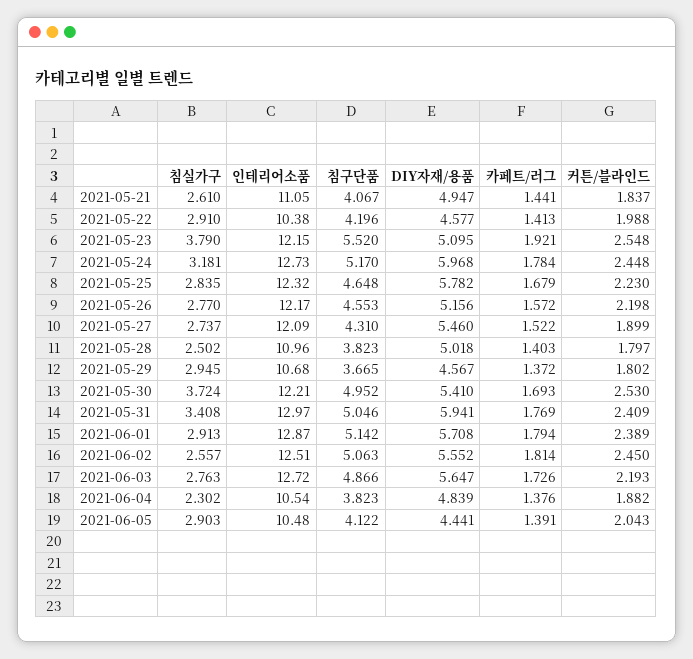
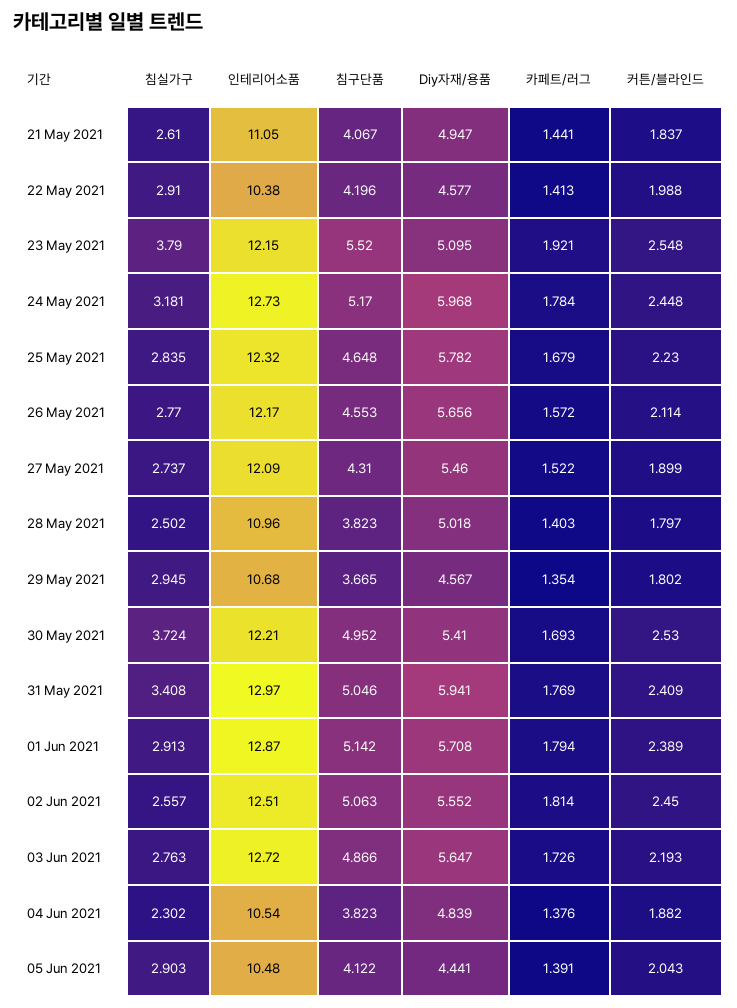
  {
    "침실가구": {
      "2021-05-21": 2.61,
      "2021-05-22": 2.91,
      "2021-05-23": 3.79,
      "2021-05-24": 3.181,
      "2021-05-25": 2.835,
      "2021-05-26": 2.77,
      "2021-05-27": 2.737,
      "2021-05-28": 2.502,
      "2021-05-29": 2.945,
      "2021-05-30": 3.724,
      "2021-05-31": 3.408,
      "2021-06-01": 2.913,
      "2021-06-02": 2.557,
      "2021-06-03": 2.763,
      "2021-06-04": 2.302,
      "2021-06-05": 2.903
    },
    "인테리어소품": {
      "2021-05-21": 11.05,
      "2021-05-22": 10.38,
      "2021-05-23": 12.15,
      "2021-05-24": 12.73,
      "2021-05-25": 12.32,
      "2021-05-26": 12.17,
      "2021-05-27": 12.09,
      "2021-05-28": 10.96,
      "2021-05-29": 10.68,
      "2021-05-30": 12.21,
      "2021-05-31": 12.97,
      "2021-06-01": 12.87,
      "2021-06-02": 12.51,
      "2021-06-03": 12.72,
      "2021-06-04": 10.54,
      "2021-06-05": 10.48
    },
    "침구단품": {
      "2021-05-21": 4.067,
      "2021-05-22": 4.196,
      "2021-05-23": 5.52,
      "2021-05-24": 5.17,
      "2021-05-25": 4.648,
      "2021-05-26": 4.553,
      "2021-05-27": 4.31,
      "2021-05-28": 3.823,
      "2021-05-29": 3.665,
      "2021-05-30": 4.952,
      "2021-05-31": 5.046,
      "2021-06-01": 5.142,
      "2021-06-02": 5.063,
      "2021-06-03": 4.866,
      "2021-06-04": 3.823,
      "2021-06-05": 4.122
    },
    "DIY자재/용품": {
      "2021-05-21": 4.947,
      "2021-05-22": 4.577,
      "2021-05-23": 5.095,
      "2021-05-24": 5.968,
      "2021-05-25": 5.782,
-     "2021-05-26": 5.156,
+     "2021-05-26": 5.656,
      "2021-05-27": 5.46,
      "2021-05-28": 5.018,
      "2021-05-29": 4.567,
      "2021-05-30": 5.41,
      "2021-05-31": 5.941,
      "2021-06-01": 5.708,
      "2021-06-02": 5.552,
      "2021-06-03": 5.647,
      "2021-06-04": 4.839,
      "2021-06-05": 4.441
    },
    "카페트/러그": {
      "2021-05-21": 1.441,
      "2021-05-22": 1.413,
      "2021-05-23": 1.921,
      "2021-05-24": 1.784,
      "2021-05-25": 1.679,
      "2021-05-26": 1.572,
      "2021-05-27": 1.522,
      "2021-05-28": 1.403,
-     "2021-05-29": 1.372,
+     "2021-05-29": 1.354,
      "2021-05-30": 1.693,
      "2021-05-31": 1.769,
      "2021-06-01": 1.794,
      "2021-06-02": 1.814,
      "2021-06-03": 1.726,
      "2021-06-04": 1.376,
      "2021-06-05": 1.391
    },
    "커튼/블라인드": {
      "2021-05-21": 1.837,
      "2021-05-22": 1.988,
      "2021-05-23": 2.548,
      "2021-05-24": 2.448,
      "2021-05-25": 2.23,
-     "2021-05-26": 2.198,
+     "2021-05-26": 2.114,
      "2021-05-27": 1.899,
      "2021-05-28": 1.797,
      "2021-05-29": 1.802,
      "2021-05-30": 2.53,
      "2021-05-31": 2.409,
      "2021-06-01": 2.389,
      "2021-06-02": 2.45,
      "2021-06-03": 2.193,
      "2021-06-04": 1.882,
      "2021-06-05": 2.043
    }
  }

